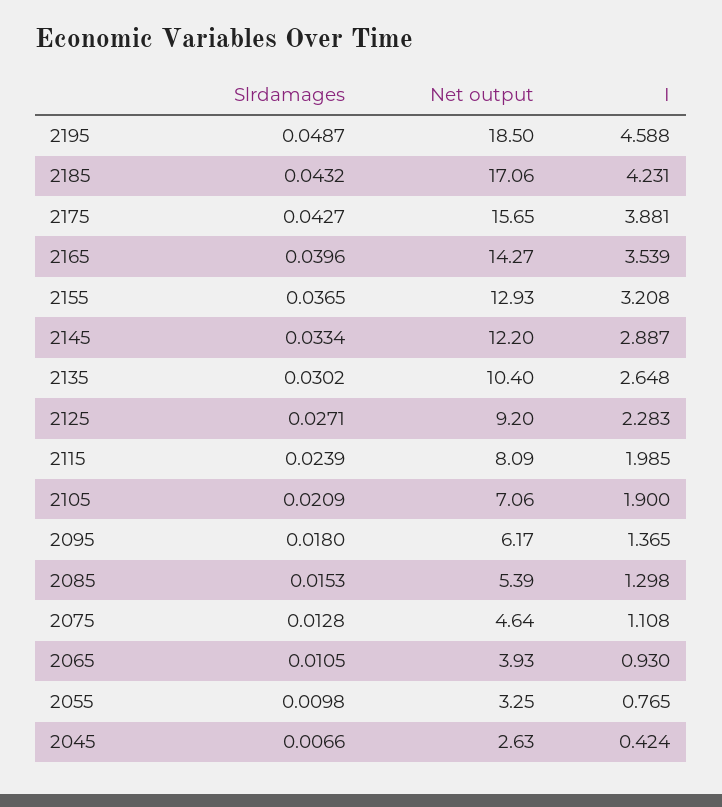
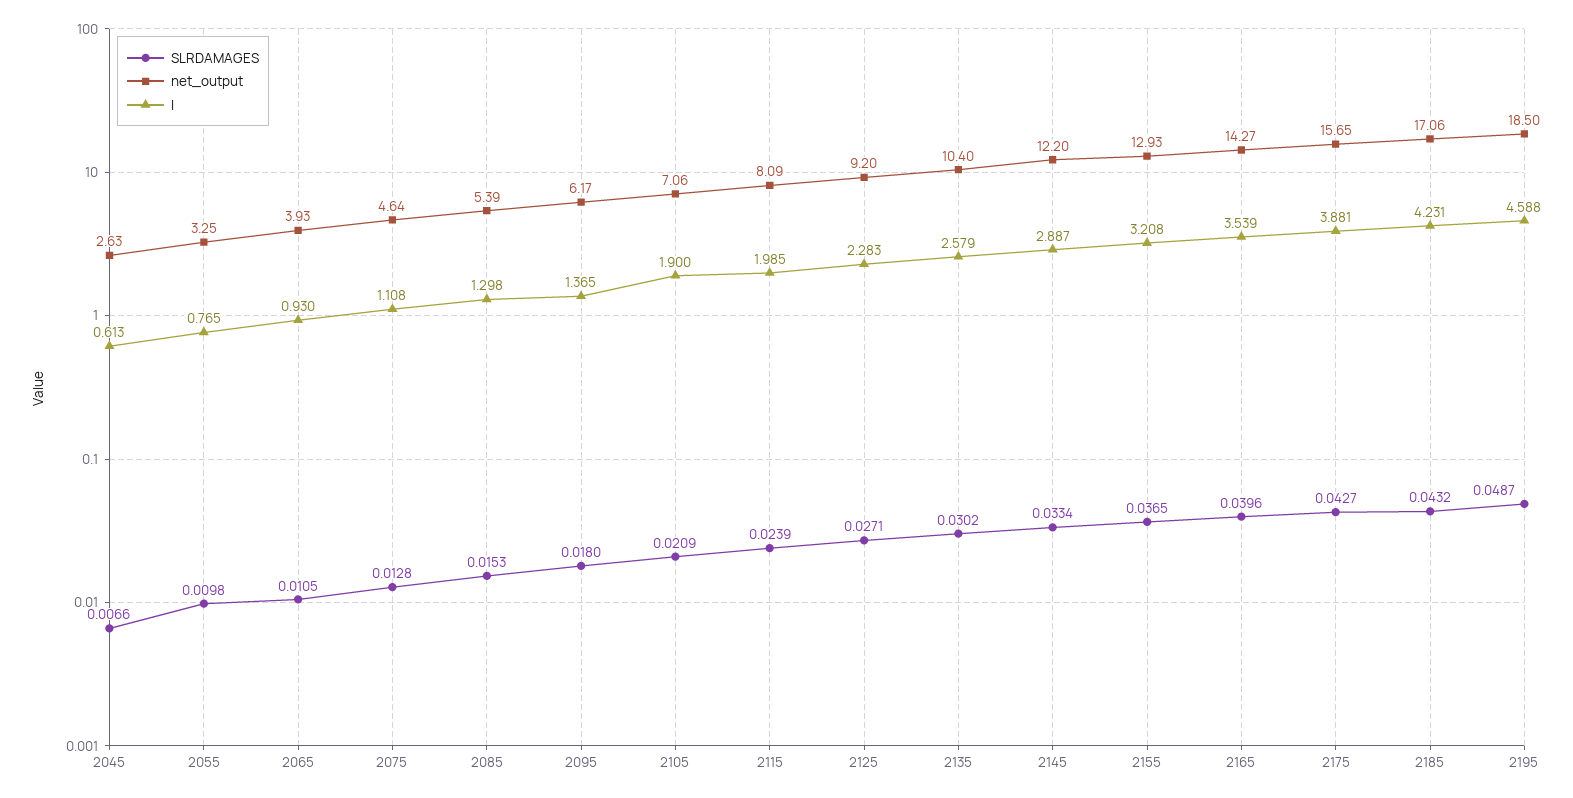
  {
    "Slrdamages": {
      "2195": 0.0487,
      "2185": 0.0432,
      "2175": 0.0427,
      "2165": 0.0396,
      "2155": 0.0365,
      "2145": 0.0334,
      "2135": 0.0302,
      "2125": 0.0271,
      "2115": 0.0239,
      "2105": 0.0209,
      "2095": 0.018,
      "2085": 0.0153,
      "2075": 0.0128,
      "2065": 0.0105,
      "2055": 0.0098,
      "2045": 0.0066
    },
    "Net output": {
      "2195": 18.5,
      "2185": 17.06,
      "2175": 15.65,
      "2165": 14.27,
      "2155": 12.93,
      "2145": 12.2,
      "2135": 10.4,
      "2125": 9.2,
      "2115": 8.09,
      "2105": 7.06,
      "2095": 6.17,
      "2085": 5.39,
      "2075": 4.64,
      "2065": 3.93,
      "2055": 3.25,
      "2045": 2.63
    },
    "I": {
      "2195": 4.588,
      "2185": 4.231,
      "2175": 3.881,
      "2165": 3.539,
      "2155": 3.208,
      "2145": 2.887,
-     "2135": 2.648,
+     "2135": 2.579,
      "2125": 2.283,
      "2115": 1.985,
      "2105": 1.9,
      "2095": 1.365,
      "2085": 1.298,
      "2075": 1.108,
      "2065": 0.93,
      "2055": 0.765,
-     "2045": 0.424
+     "2045": 0.613
    }
  }

